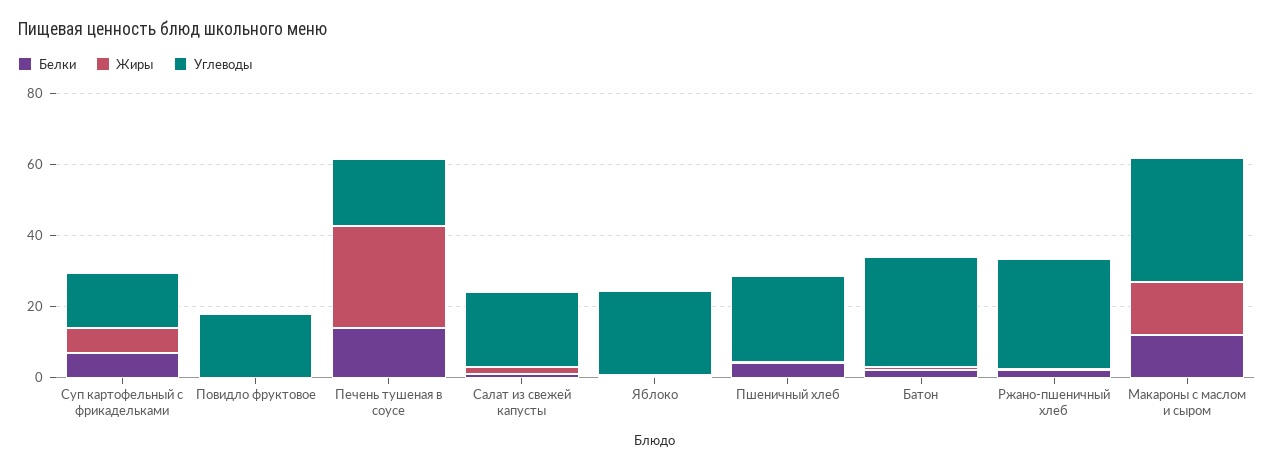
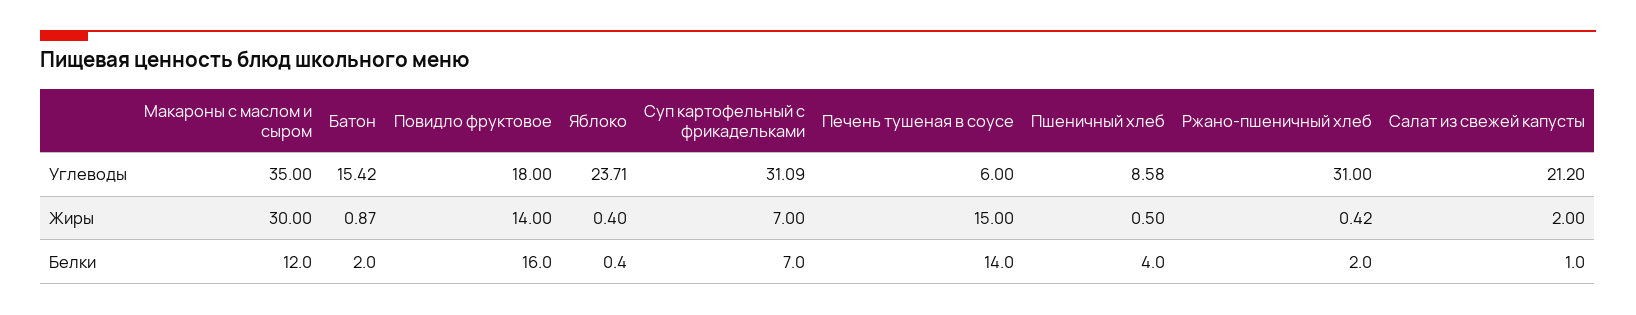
  {
    "Белки": {
      "Суп картофельный с фрикадельками": 7,
-     "Повидло фруктовое": 0,
+     "Повидло фруктовое": 16,
      "Печень тушеная в соусе": 14,
      "Салат из свежей капусты": 1,
      "Яблоко": 0.4,
      "Пшеничный хлеб": 4,
      "Батон": 2,
      "Ржано-пшеничный хлеб": 2,
      "Макароны с маслом и сыром": 12
    },
    "Жиры": {
      "Суп картофельный с фрикадельками": 7,
-     "Повидло фруктовое": 0,
+     "Повидло фруктовое": 14,
-     "Печень тушеная в соусе": 30,
+     "Печень тушеная в соусе": 15,
      "Салат из свежей капусты": 2,
      "Яблоко": 0.4,
      "Пшеничный хлеб": 0.5,
      "Батон": 0.87,
      "Ржано-пшеничный хлеб": 0.42,
-     "Макароны с маслом и сыром": 15
+     "Макароны с маслом и сыром": 30
    },
    "Углеводы": {
-     "Суп картофельный с фрикадельками": 15,
+     "Суп картофельный с фрикадельками": 31.09,
      "Повидло фруктовое": 18,
-     "Печень тушеная в соусе": 20,
+     "Печень тушеная в соусе": 6,
      "Салат из свежей капусты": 21.2,
      "Яблоко": 23.71,
-     "Пшеничный хлеб": 25,
+     "Пшеничный хлеб": 8.58,
-     "Батон": 30,
+     "Батон": 15.42,
      "Ржано-пшеничный хлеб": 31,
      "Макароны с маслом и сыром": 35
    }
  }

